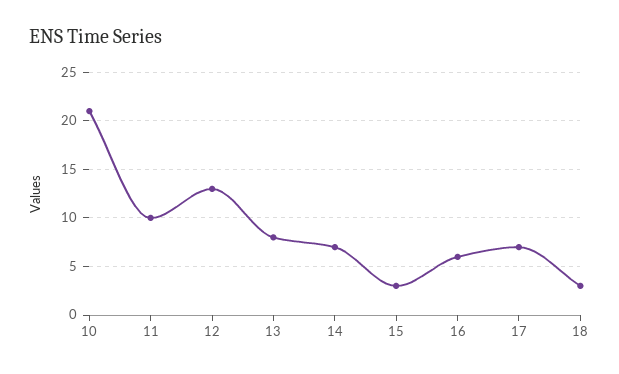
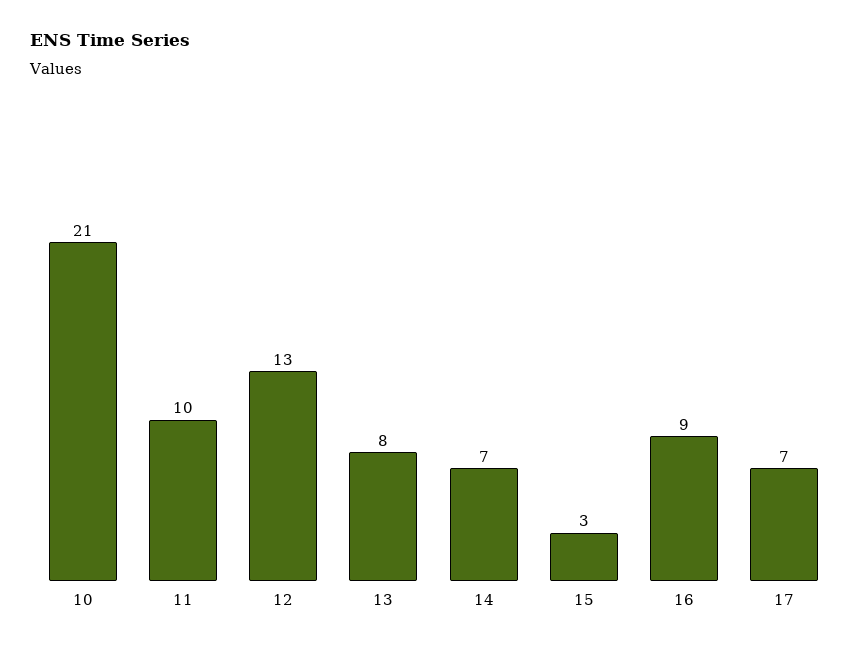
  {
    "10": 21,
    "11": 10,
    "12": 13,
    "13": 8,
    "14": 7,
    "15": 3,
-   "16": 6,
+   "16": 9,
-   "17": 7,
+   "17": 7
-   "18": 3
  }

